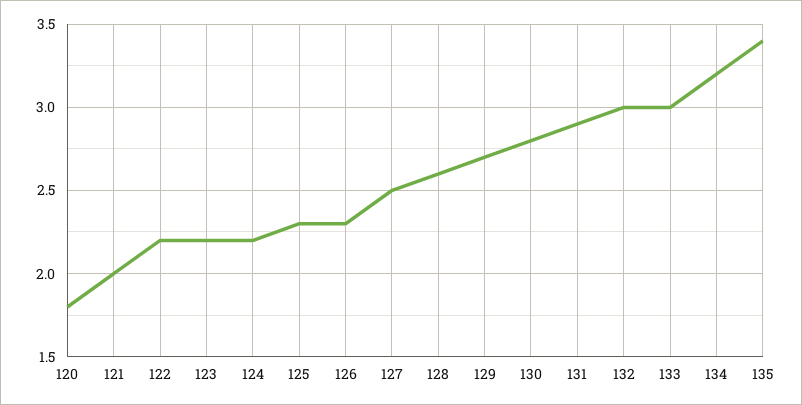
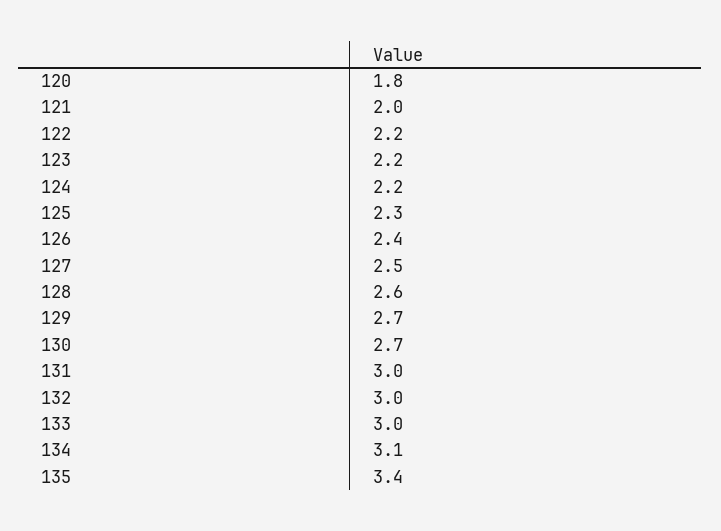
  {
    "120": 1.8,
    "121": 2,
    "122": 2.2,
    "123": 2.2,
    "124": 2.2,
    "125": 2.3,
-   "126": 2.3,
+   "126": 2.4,
    "127": 2.5,
    "128": 2.6,
    "129": 2.7,
-   "130": 2.8,
+   "130": 2.7,
-   "131": 2.9,
+   "131": 3,
    "132": 3,
    "133": 3,
-   "134": 3.2,
+   "134": 3.1,
    "135": 3.4
  }

